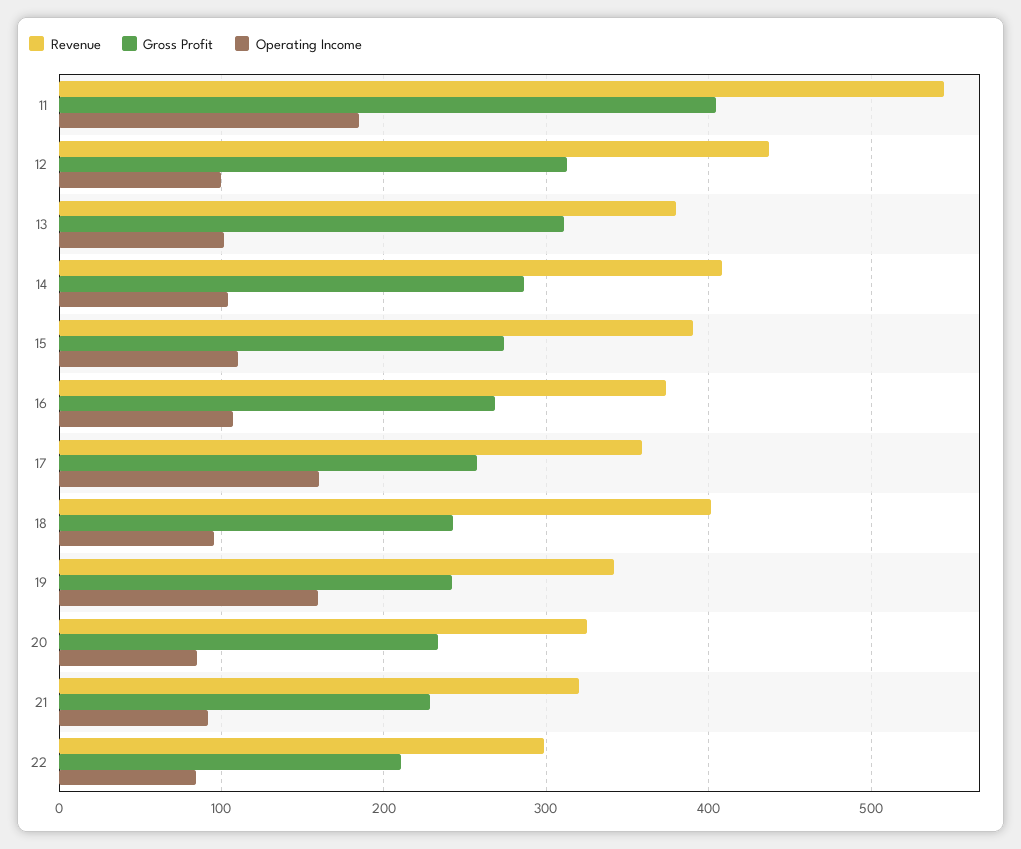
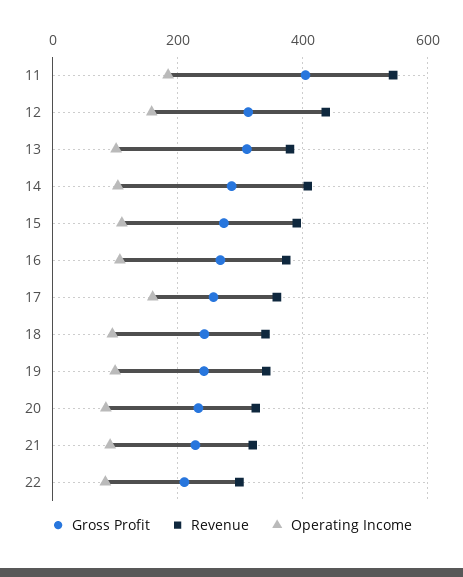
  {
    "Revenue": {
      "11": 550,
      "12": 440,
      "13": 380,
      "14": 410,
      "15": 390,
      "16": 370,
      "17": 360,
-     "18": 400,
+     "18": 340,
      "19": 340,
      "20": 330,
      "21": 320,
      "22": 300
    },
    "Gross Profit": {
      "11": 400,
      "12": 310,
      "13": 310,
      "14": 290,
      "15": 270,
      "16": 270,
      "17": 260,
      "18": 240,
      "19": 240,
      "20": 230,
      "21": 230,
      "22": 210
    },
    "Operating Income": {
      "11": 180,
-     "12": 100,
+     "12": 160,
      "13": 100,
      "14": 100,
      "15": 110,
      "16": 110,
      "17": 160,
      "18": 100,
-     "19": 160,
+     "19": 100,
      "20": 90,
      "21": 90,
      "22": 80
    }
  }

